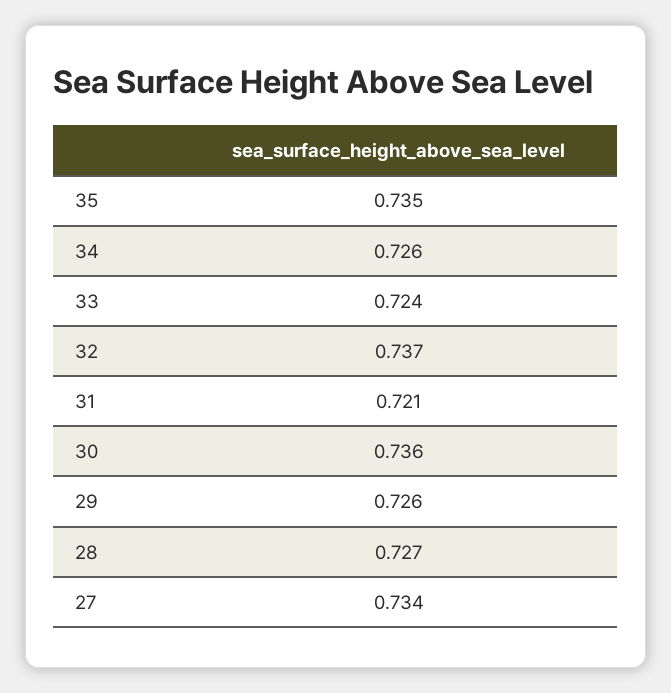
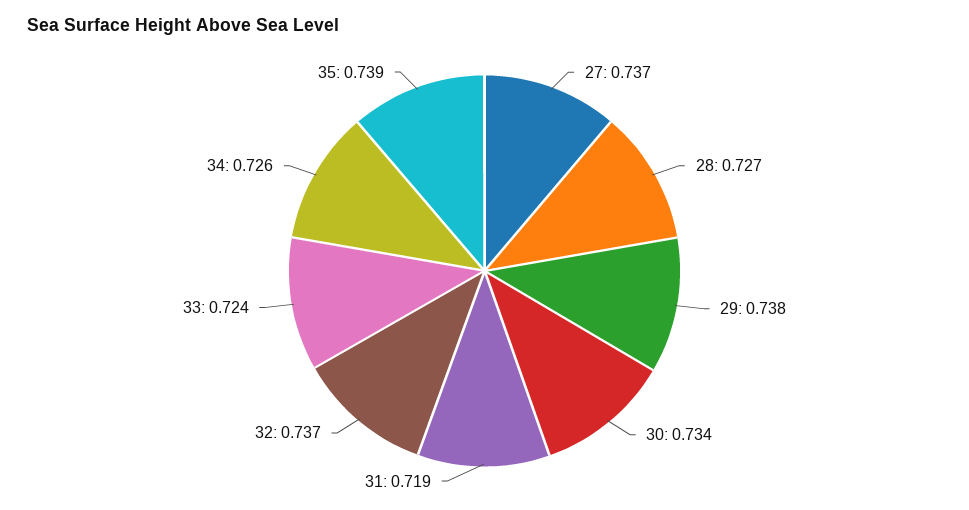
  {
-   "35": 0.735,
+   "35": 0.739,
    "34": 0.726,
    "33": 0.724,
    "32": 0.737,
-   "31": 0.721,
+   "31": 0.719,
-   "30": 0.736,
+   "30": 0.734,
-   "29": 0.726,
+   "29": 0.738,
    "28": 0.727,
-   "27": 0.734
+   "27": 0.737
  }

